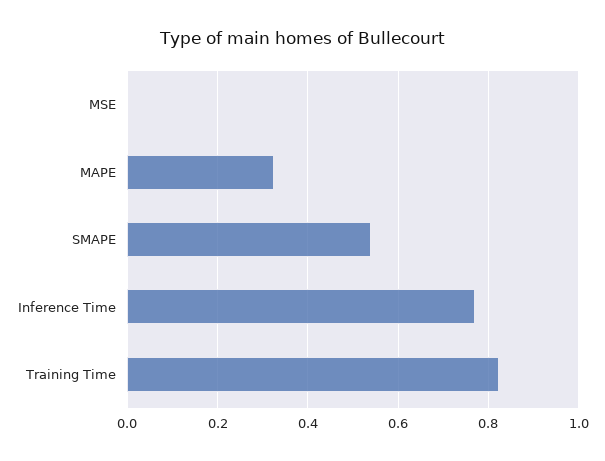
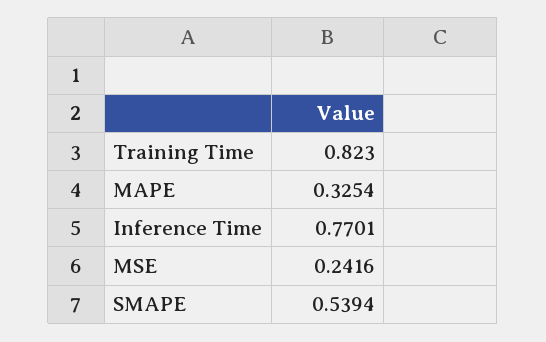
  {
-   "MSE": 0,
+   "MSE": 0.2416,
    "MAPE": 0.3254,
    "SMAPE": 0.5394,
    "Inference Time": 0.7701,
    "Training Time": 0.823
  }

